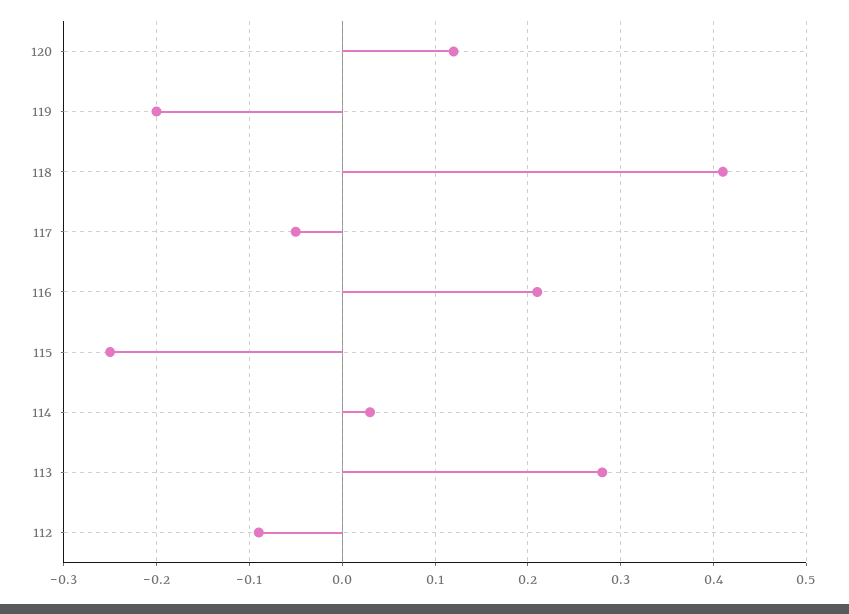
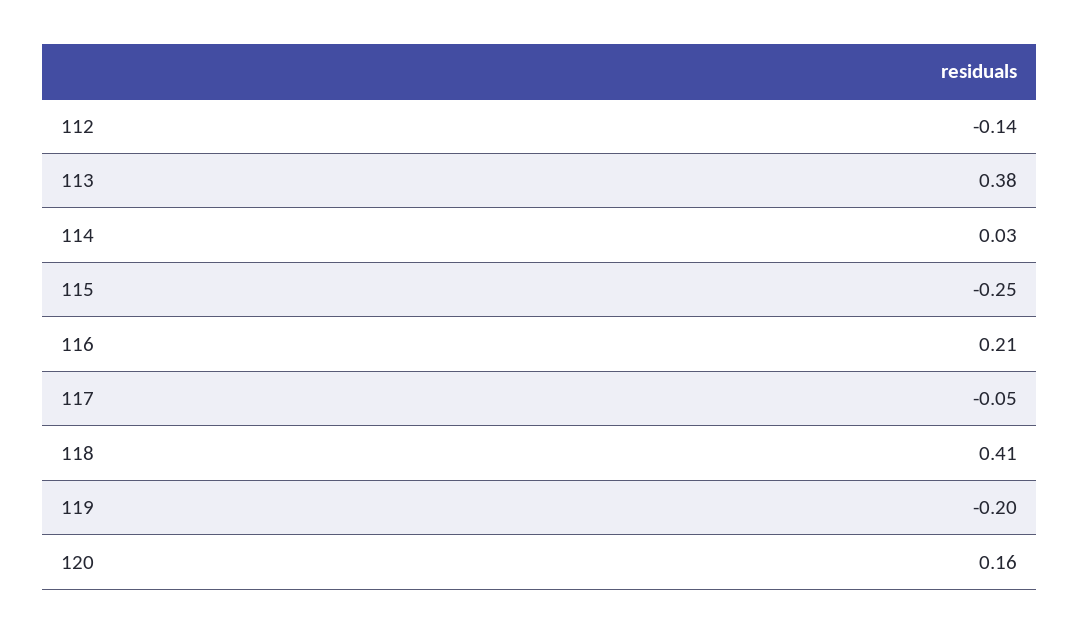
  {
-   "120": 0.12,
+   "120": 0.16,
    "119": -0.2,
    "118": 0.41,
    "117": -0.05,
    "116": 0.21,
    "115": -0.25,
    "114": 0.03,
-   "113": 0.28,
+   "113": 0.38,
-   "112": -0.09
+   "112": -0.14
  }

